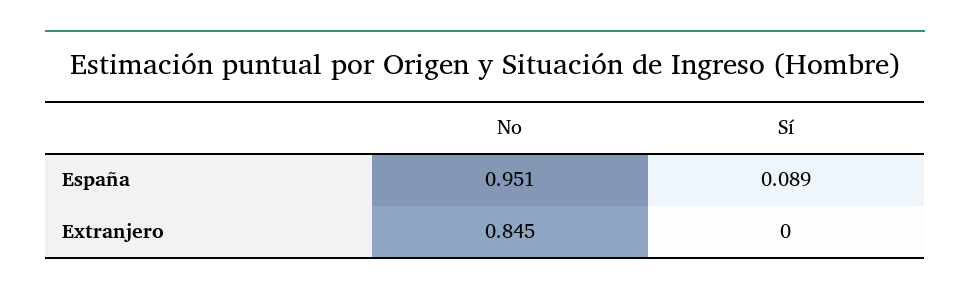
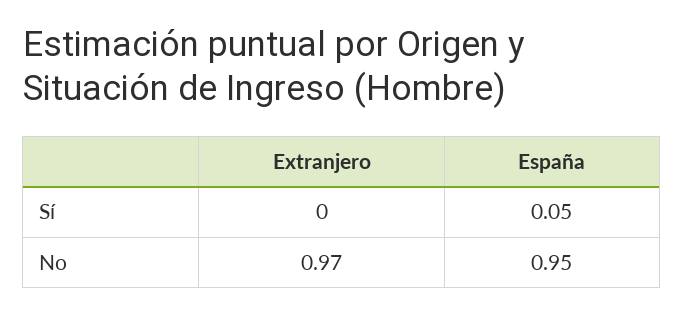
  {
    "No": {
      "España": 0.951,
-     "Extranjero": 0.845
+     "Extranjero": 0.97
    },
    "Sí": {
-     "España": 0.089,
+     "España": 0.05,
      "Extranjero": 0
    }
  }

